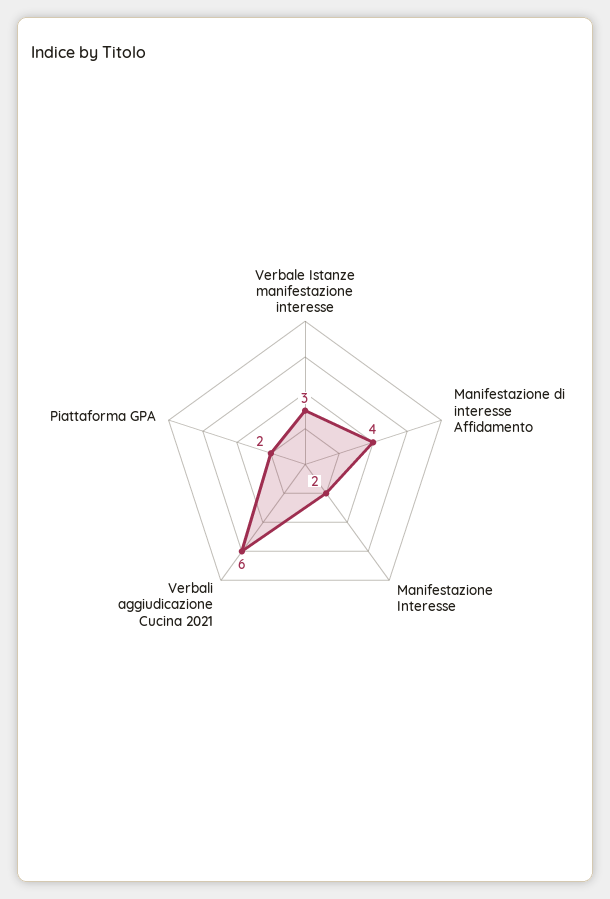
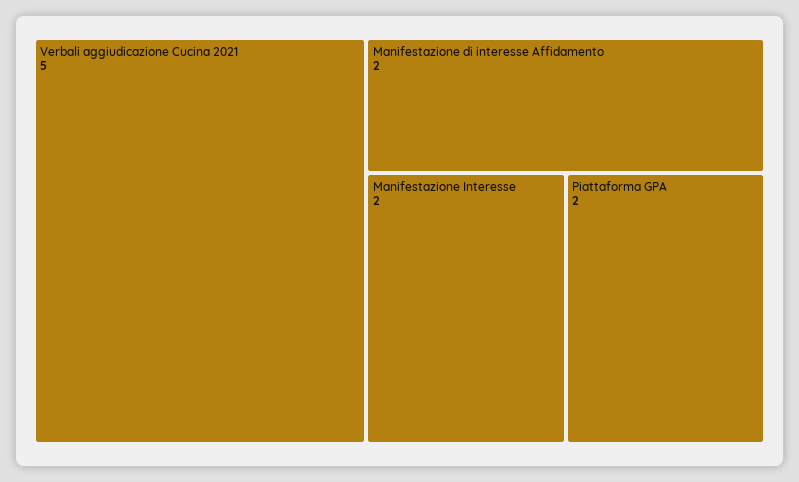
  {
-   "Verbale Istanze manifestazione interesse": 3,
-   "Manifestazione di interesse Affidamento": 4,
+   "Manifestazione di interesse Affidamento": 2,
    "Manifestazione Interesse": 2,
-   "Verbali aggiudicazione Cucina 2021": 6,
+   "Verbali aggiudicazione Cucina 2021": 5,
    "Piattaforma GPA": 2
  }

